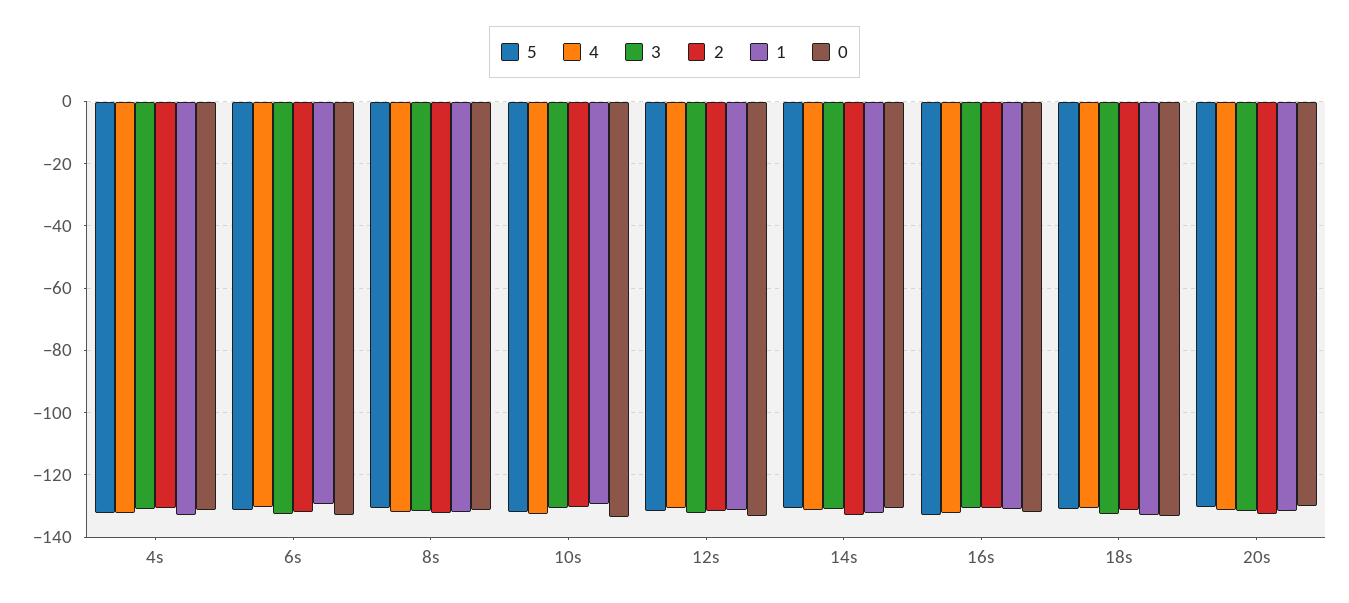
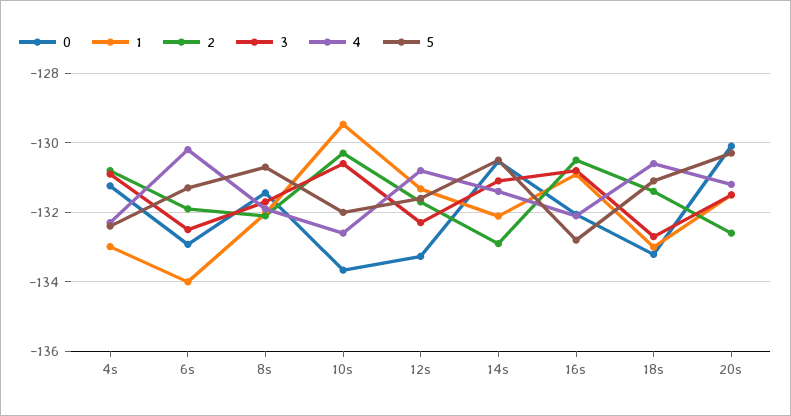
  {
    "5": {
      "4s": -132.4,
      "6s": -131.4,
      "8s": -130.8,
      "10s": -132,
      "12s": -131.6,
      "14s": -130.6,
      "16s": -132.8,
      "18s": -131.2,
      "20s": -130.4
    },
    "4": {
      "4s": -132.4,
      "6s": -130.2,
      "8s": -132,
      "10s": -132.6,
      "12s": -130.8,
      "14s": -131.4,
      "16s": -132.2,
      "18s": -130.6,
      "20s": -131.2
    },
    "3": {
      "4s": -131,
      "6s": -132.6,
      "8s": -131.8,
      "10s": -130.6,
      "12s": -132.4,
      "14s": -131.2,
      "16s": -130.8,
      "18s": -132.8,
      "20s": -131.6
    },
    "2": {
      "4s": -130.8,
      "6s": -132,
      "8s": -132.2,
      "10s": -130.4,
      "12s": -131.8,
      "14s": -133,
      "16s": -130.6,
      "18s": -131.4,
      "20s": -132.6
    },
    "1": {
      "4s": -133,
-     "6s": -130,
+     "6s": -134,
      "8s": -132,
      "10s": -129.4,
      "12s": -131.4,
      "14s": -132.2,
      "16s": -131,
      "18s": -133,
      "20s": -131.6
    },
    "0": {
      "4s": -131.2,
      "6s": -133,
      "8s": -131.4,
      "10s": -133.6,
      "12s": -133.2,
      "14s": -130.6,
      "16s": -132,
      "18s": -133.2,
      "20s": -130.2
    }
  }

